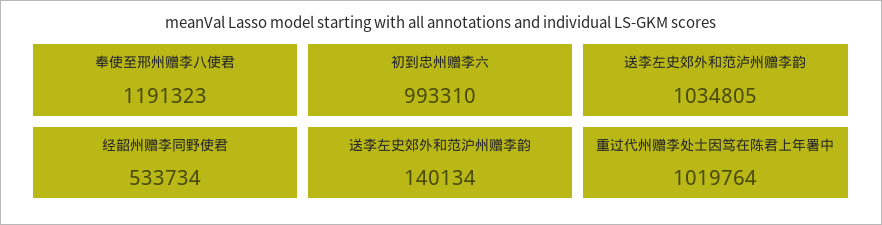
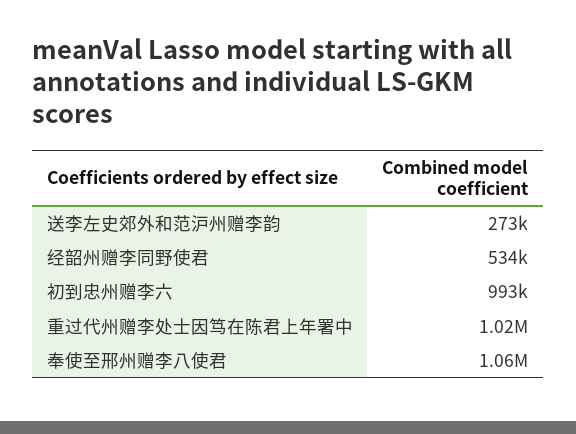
  {
-   "奉使至邢州赠李八使君": 1191323,
+   "奉使至邢州赠李八使君": 1060000,
    "初到忠州赠李六": 993310,
-   "送李左史郊外和范泸州赠李韵": 1034805,
    "经韶州赠李同野使君": 533734,
-   "送李左史郊外和范沪州赠李韵": 140134,
+   "送李左史郊外和范沪州赠李韵": 273000,
    "重过代州赠李处士因笃在陈君上年署中": 1019764
  }

